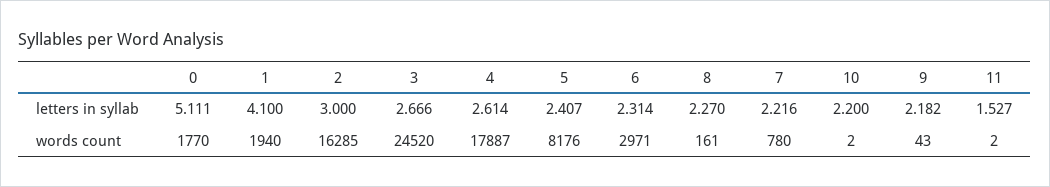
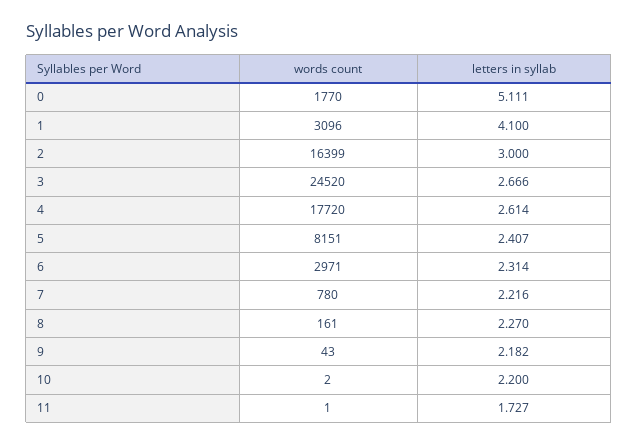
  {
    "0": {
      "letters in syllab": 5.111,
      "words count": 1770
    },
    "1": {
      "letters in syllab": 4.1,
-     "words count": 1940
+     "words count": 3096
    },
    "2": {
      "letters in syllab": 3,
-     "words count": 16285
+     "words count": 16399
    },
    "3": {
      "letters in syllab": 2.666,
      "words count": 24520
    },
    "4": {
      "letters in syllab": 2.614,
-     "words count": 17887
+     "words count": 17720
    },
    "5": {
      "letters in syllab": 2.407,
-     "words count": 8176
+     "words count": 8151
    },
    "6": {
      "letters in syllab": 2.314,
      "words count": 2971
    },
    "8": {
      "letters in syllab": 2.27,
      "words count": 161
    },
    "7": {
      "letters in syllab": 2.216,
      "words count": 780
    },
    "10": {
      "letters in syllab": 2.2,
      "words count": 2
    },
    "9": {
      "letters in syllab": 2.182,
      "words count": 43
    },
    "11": {
-     "letters in syllab": 1.527,
+     "letters in syllab": 1.727,
-     "words count": 2
+     "words count": 1
    }
  }

